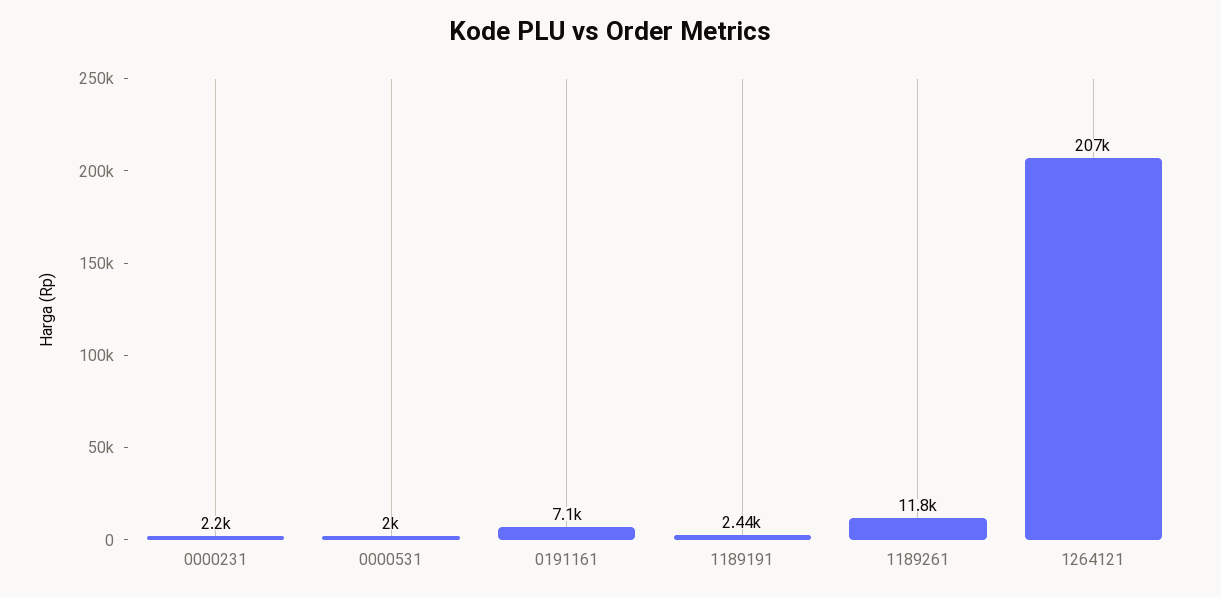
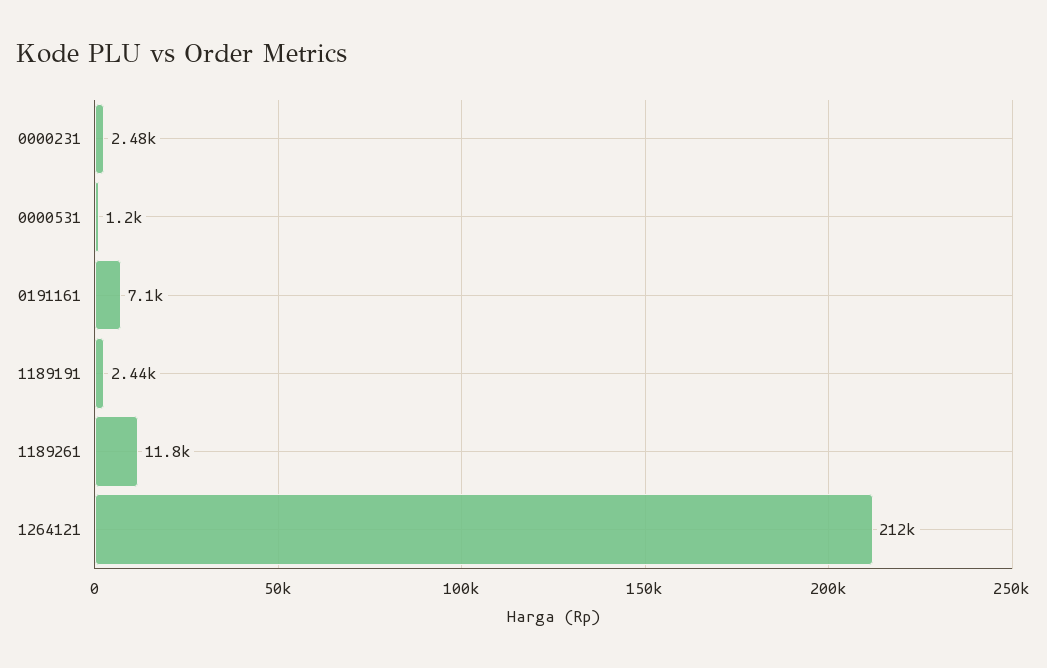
  {
-   "0000231": 2200,
+   "0000231": 2480,
-   "0000531": 2000,
+   "0000531": 1200,
    "0191161": 7100,
    "1189191": 2440,
    "1189261": 11800,
-   "1264121": 207000
+   "1264121": 212000
  }

